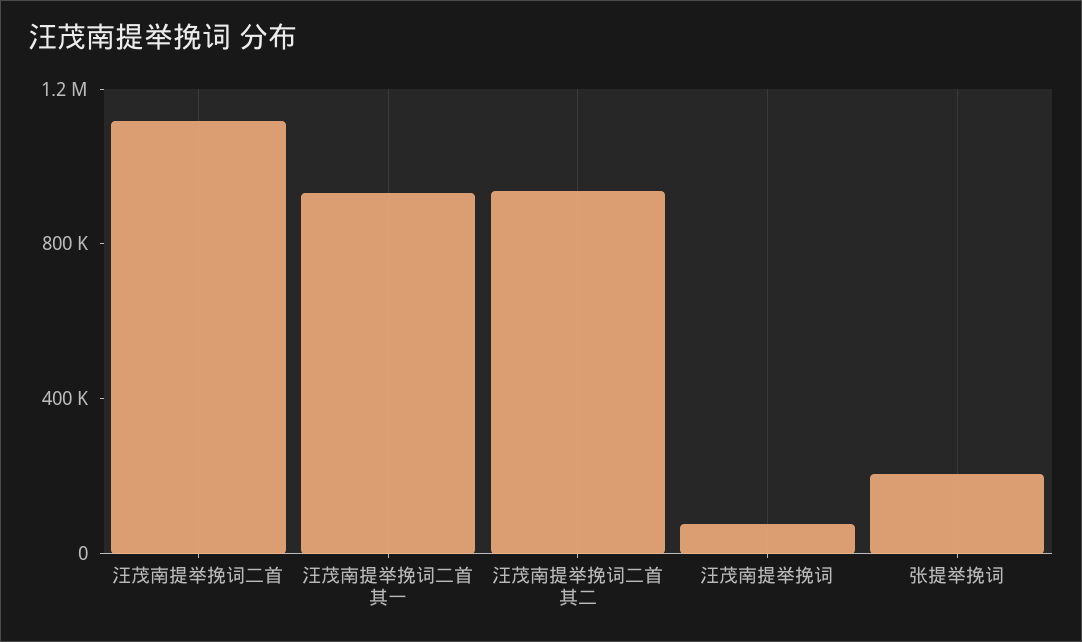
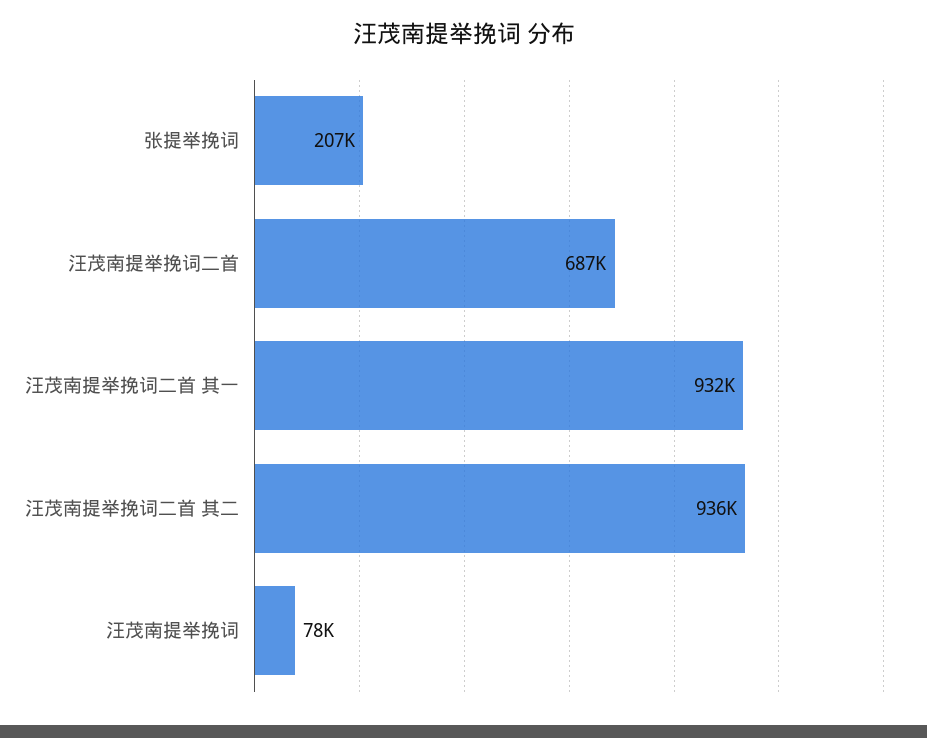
  {
-   "汪茂南提举挽词二首": 1100000,
+   "汪茂南提举挽词二首": 687000,
    "汪茂南提举挽词二首 其一": 932000,
    "汪茂南提举挽词二首 其二": 936000,
    "汪茂南提举挽词": 78000,
    "张提举挽词": 207000
  }

